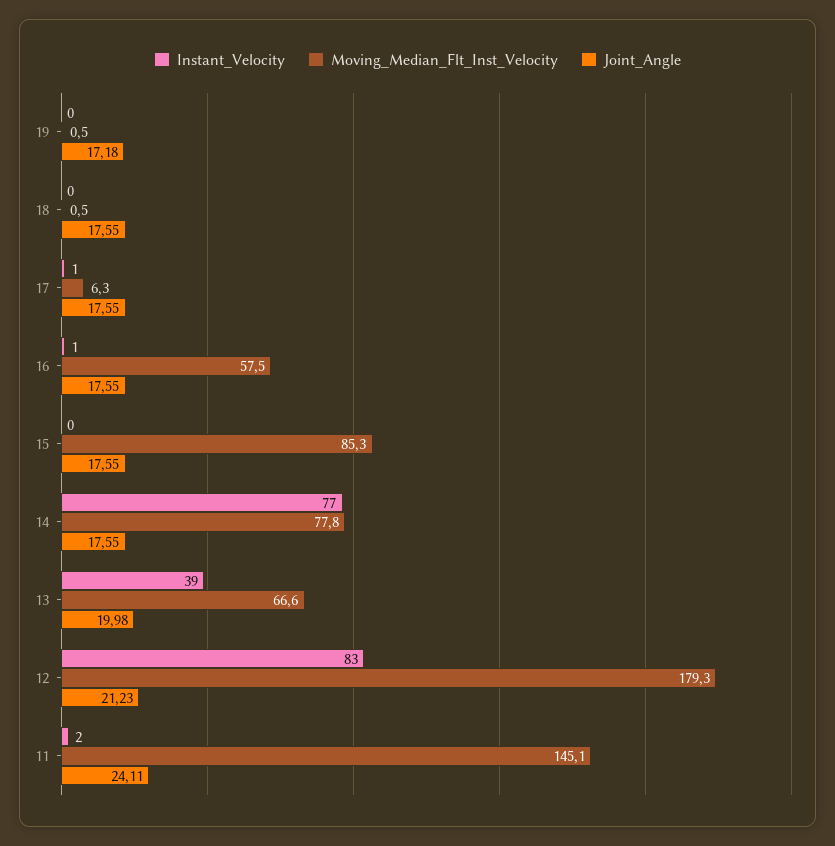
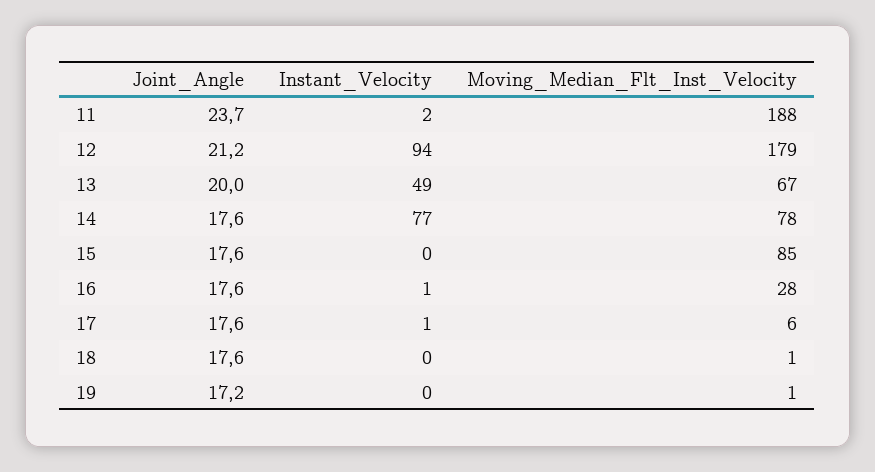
  {
    "Instant_Velocity": {
      "19": 0,
      "18": 0,
      "17": 1,
      "16": 1,
      "15": 0,
      "14": 77,
-     "13": 39,
+     "13": 49,
-     "12": 83,
+     "12": 94,
      "11": 2
    },
    "Moving_Median_Flt_Inst_Velocity": {
      "19": 0.5,
      "18": 0.5,
      "17": 6.3,
-     "16": 57.5,
+     "16": 28,
      "15": 85.3,
      "14": 77.8,
      "13": 66.6,
      "12": 179.3,
-     "11": 145.1
+     "11": 188
    },
    "Joint_Angle": {
      "19": 17.18,
      "18": 17.55,
      "17": 17.55,
      "16": 17.55,
      "15": 17.55,
      "14": 17.55,
      "13": 19.98,
      "12": 21.23,
-     "11": 24.11
+     "11": 23.7
    }
  }

